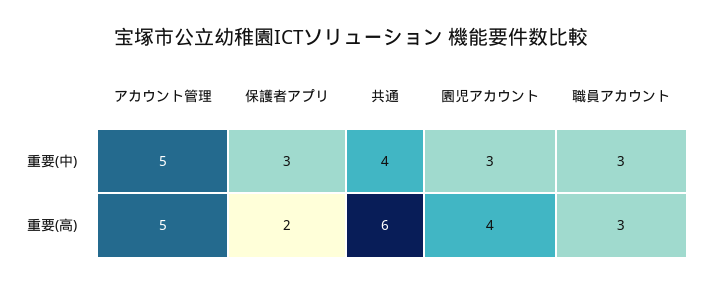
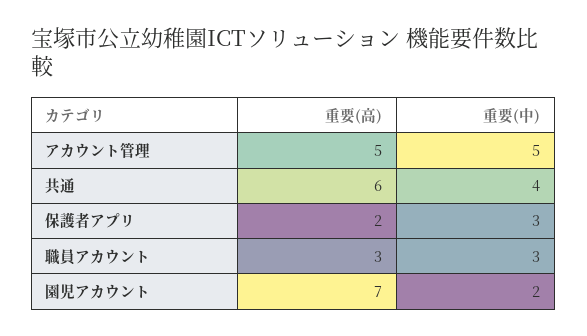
  {
    "アカウント管理": {
      "重要(中)": 5,
      "重要(高)": 5
    },
    "保護者アプリ": {
      "重要(中)": 3,
      "重要(高)": 2
    },
    "共通": {
      "重要(中)": 4,
      "重要(高)": 6
    },
    "園児アカウント": {
-     "重要(中)": 3,
+     "重要(中)": 2,
-     "重要(高)": 4
+     "重要(高)": 7
    },
    "職員アカウント": {
      "重要(中)": 3,
      "重要(高)": 3
    }
  }

